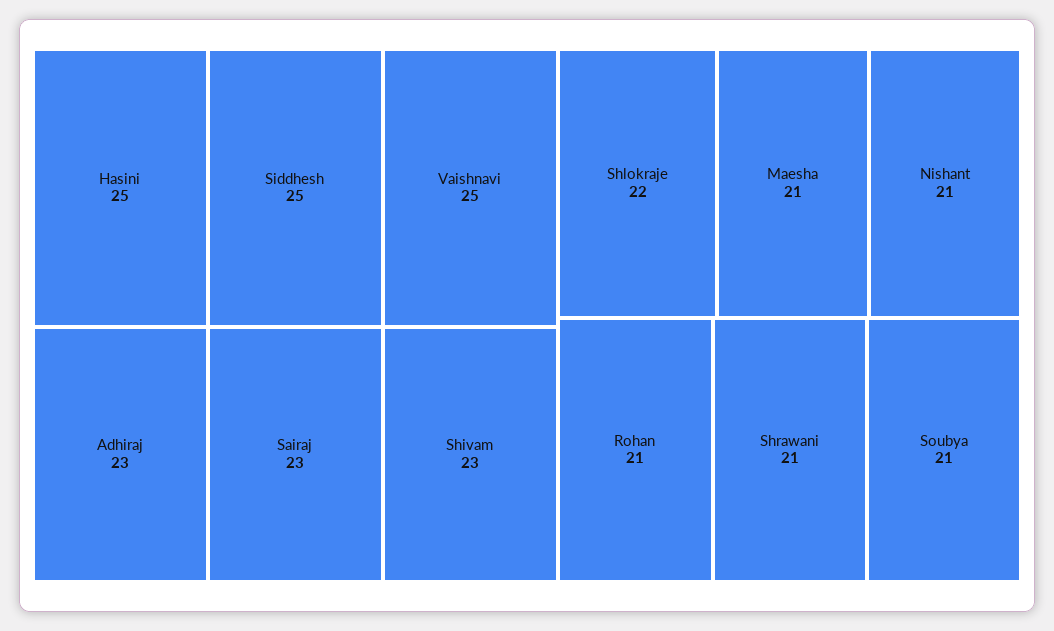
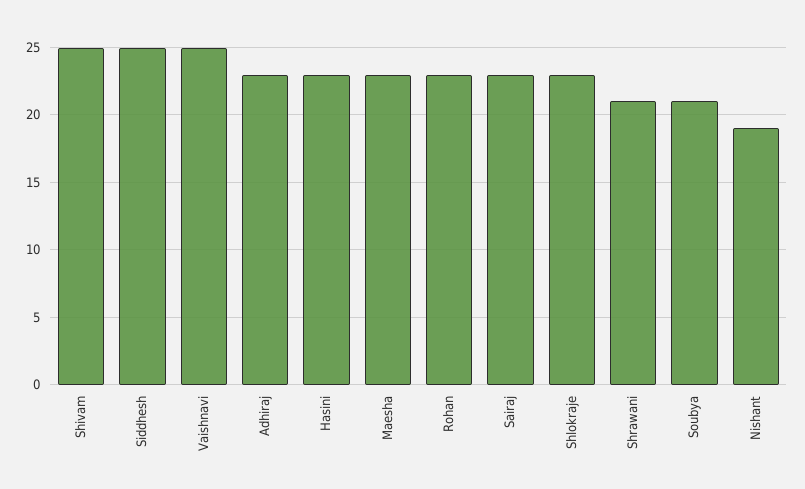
  {
-   "Hasini": 25,
+   "Hasini": 23,
    "Siddhesh": 25,
    "Vaishnavi": 25,
    "Adhiraj": 23,
    "Sairaj": 23,
-   "Shivam": 23,
+   "Shivam": 25,
-   "Shlokraje": 22,
+   "Shlokraje": 23,
-   "Maesha": 21,
+   "Maesha": 23,
-   "Nishant": 21,
+   "Nishant": 19,
-   "Rohan": 21,
+   "Rohan": 23,
    "Shrawani": 21,
    "Soubya": 21
  }

